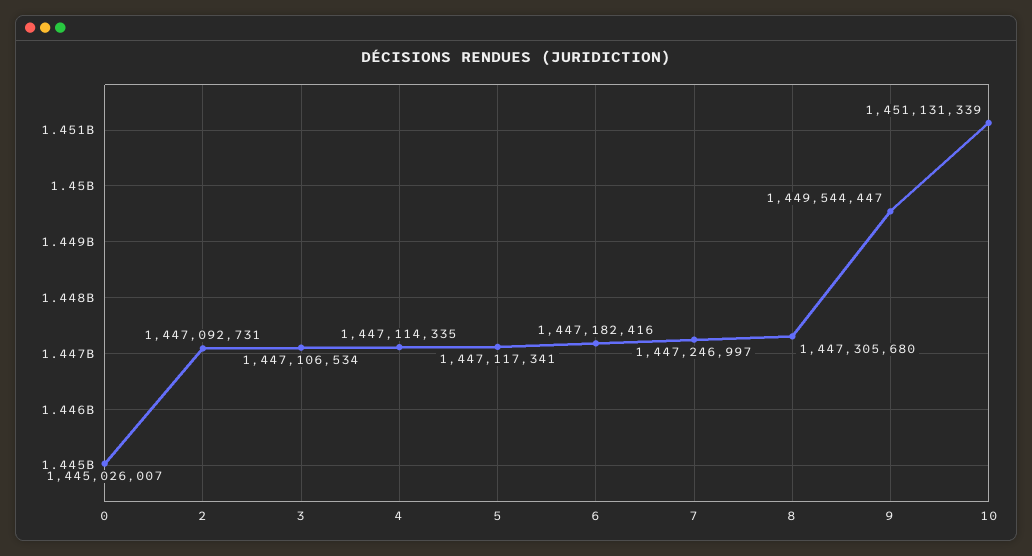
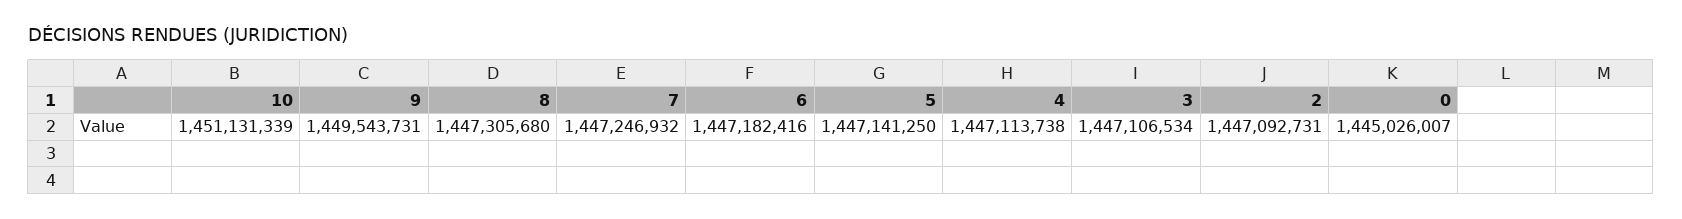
  {
    "0": 1445026007,
    "2": 1447092731,
    "3": 1447106534,
-   "4": 1447114335,
+   "4": 1447113738,
-   "5": 1447117341,
+   "5": 1447141250,
    "6": 1447182416,
-   "7": 1447246997,
+   "7": 1447246932,
    "8": 1447305680,
-   "9": 1449544447,
+   "9": 1449543731,
    "10": 1451131339
  }

